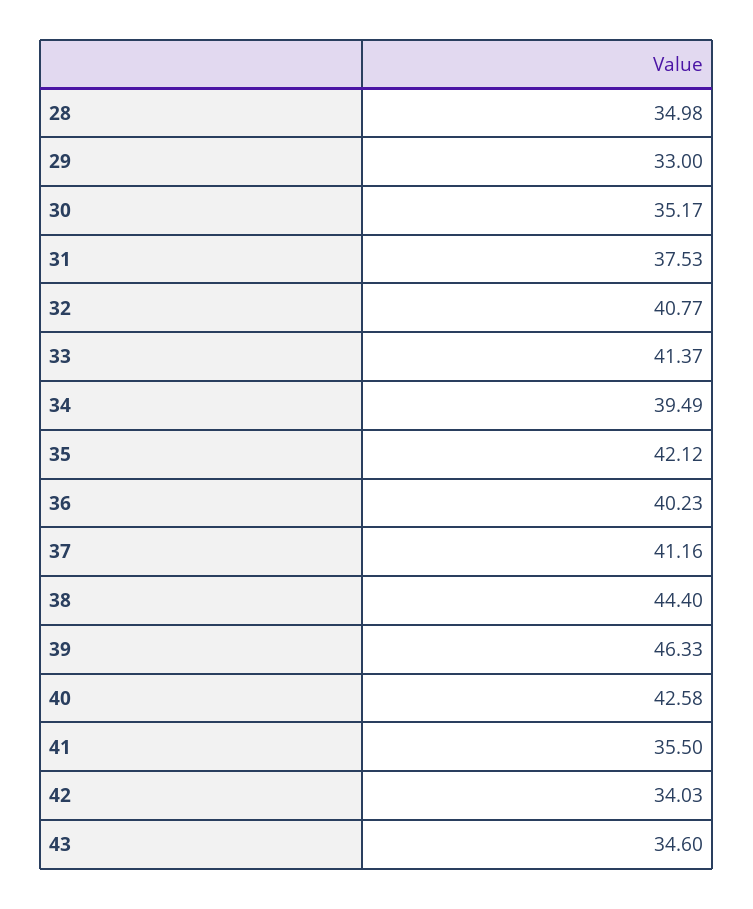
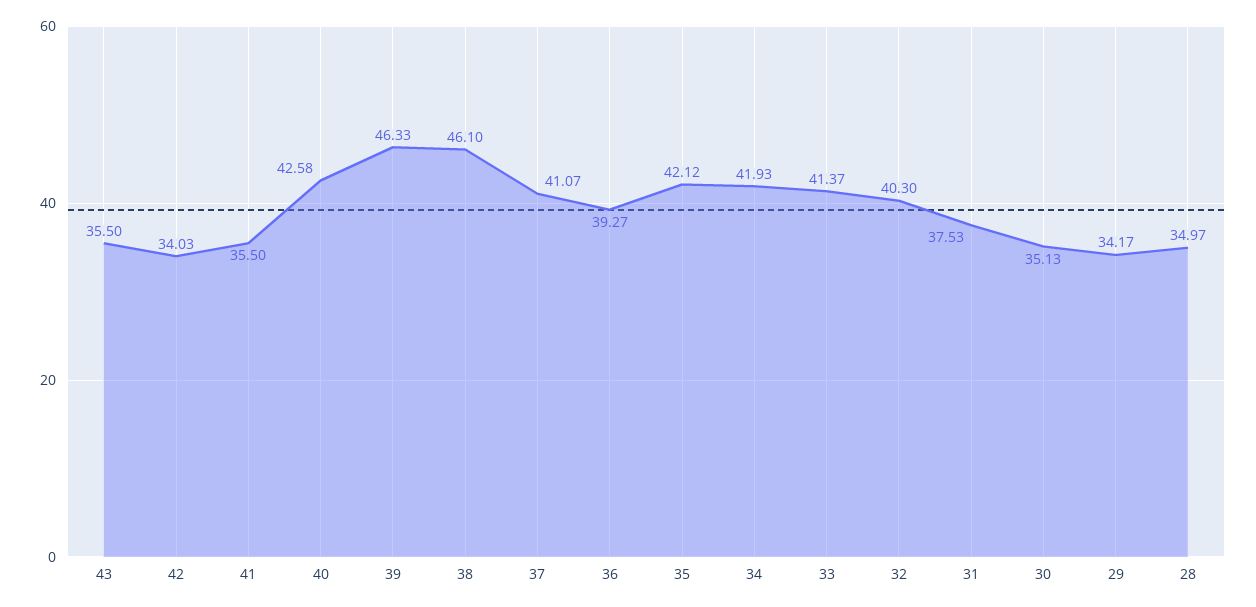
  {
-   "28": 34.98,
+   "28": 34.97,
-   "29": 33,
+   "29": 34.17,
-   "30": 35.17,
+   "30": 35.13,
    "31": 37.53,
-   "32": 40.77,
+   "32": 40.3,
    "33": 41.37,
-   "34": 39.49,
+   "34": 41.93,
    "35": 42.12,
-   "36": 40.23,
+   "36": 39.27,
-   "37": 41.16,
+   "37": 41.07,
-   "38": 44.4,
+   "38": 46.1,
    "39": 46.33,
    "40": 42.58,
    "41": 35.5,
    "42": 34.03,
-   "43": 34.6
+   "43": 35.5
  }

